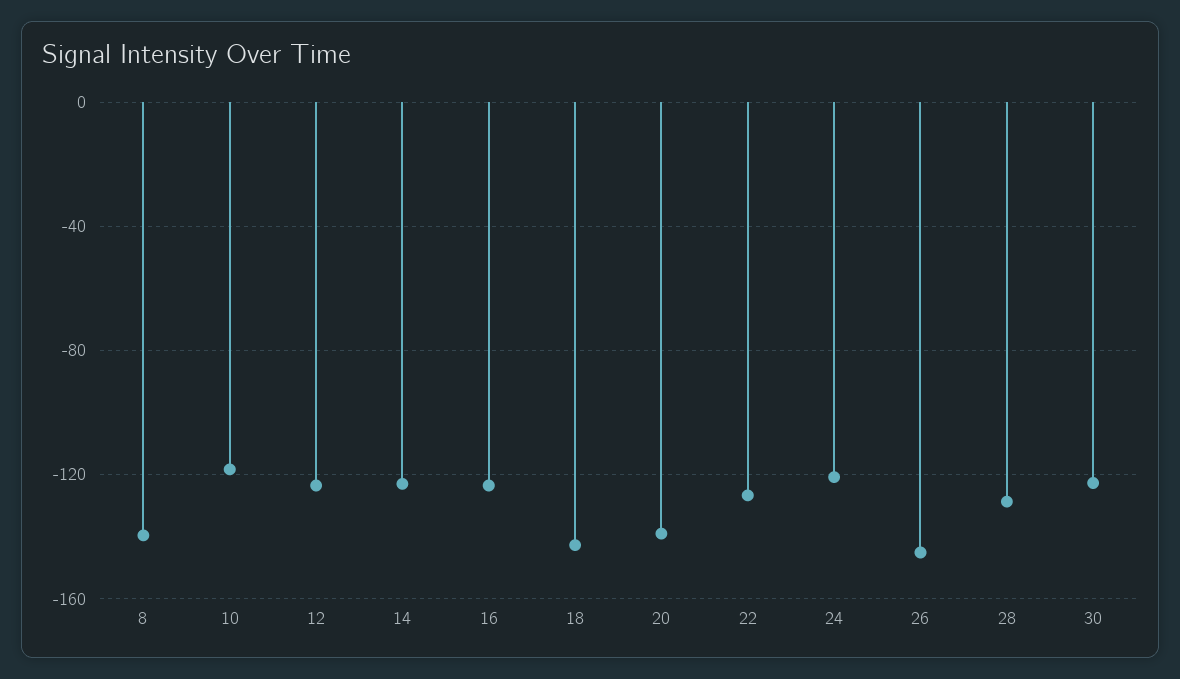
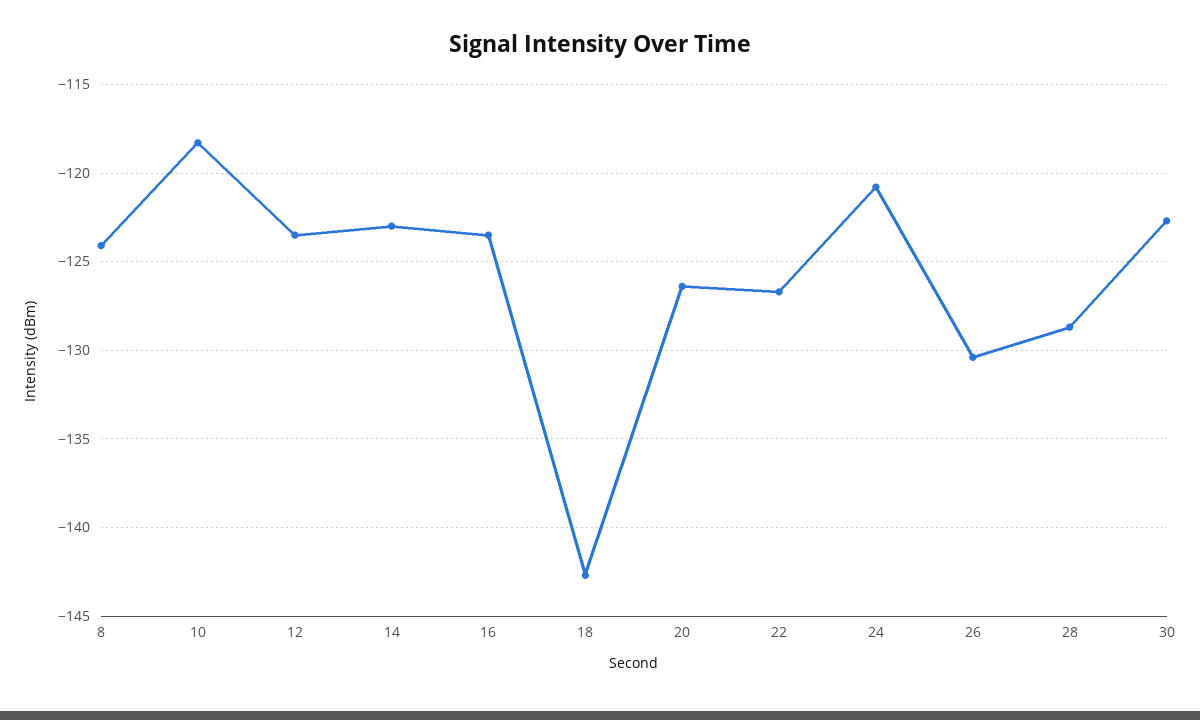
  {
-   "8": -140,
+   "8": -124,
    "10": -118.5,
    "12": -123.5,
    "14": -123,
    "16": -123.5,
    "18": -142.5,
-   "20": -140,
+   "20": -126.5,
    "22": -126.5,
    "24": -121,
-   "26": -145,
+   "26": -130.5,
    "28": -128.5,
    "30": -122.5
  }

